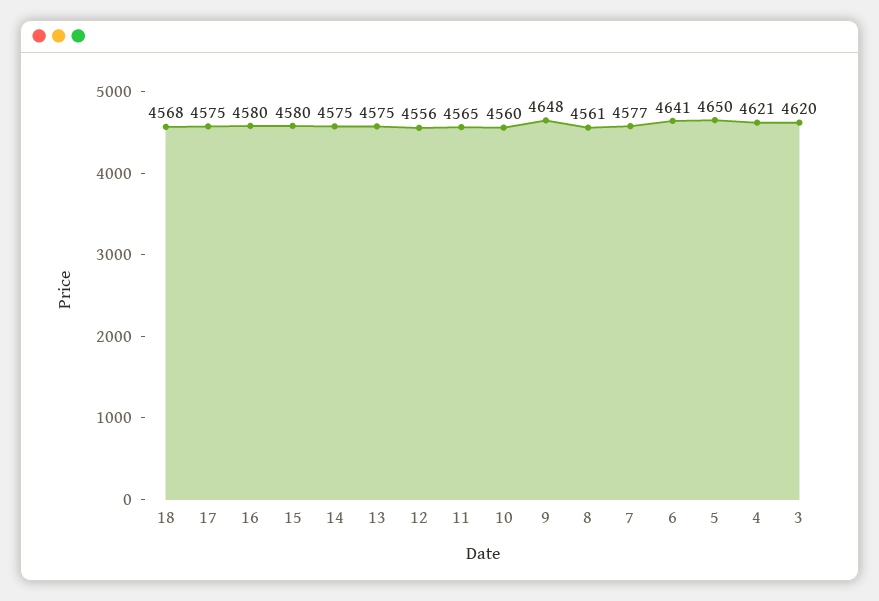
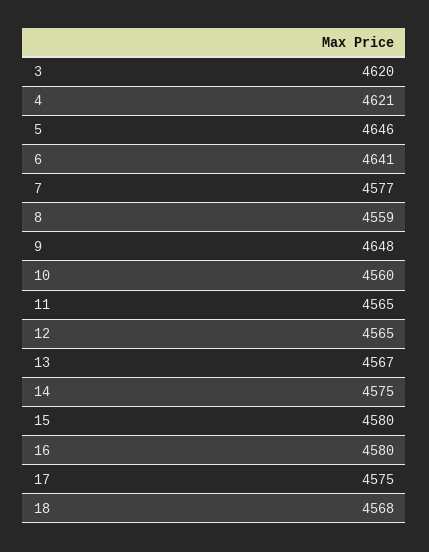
  {
    "18": 4568,
    "17": 4575,
    "16": 4580,
    "15": 4580,
    "14": 4575,
-   "13": 4575,
+   "13": 4567,
-   "12": 4556,
+   "12": 4565,
    "11": 4565,
    "10": 4560,
    "9": 4648,
-   "8": 4561,
+   "8": 4559,
    "7": 4577,
    "6": 4641,
-   "5": 4650,
+   "5": 4646,
    "4": 4621,
    "3": 4620
  }

